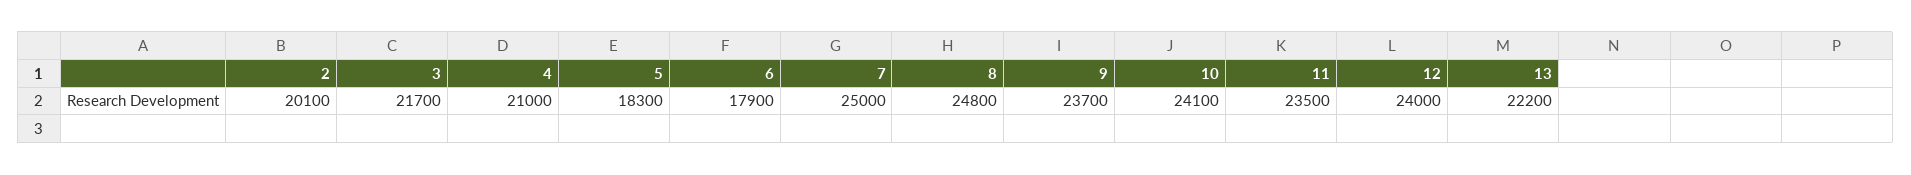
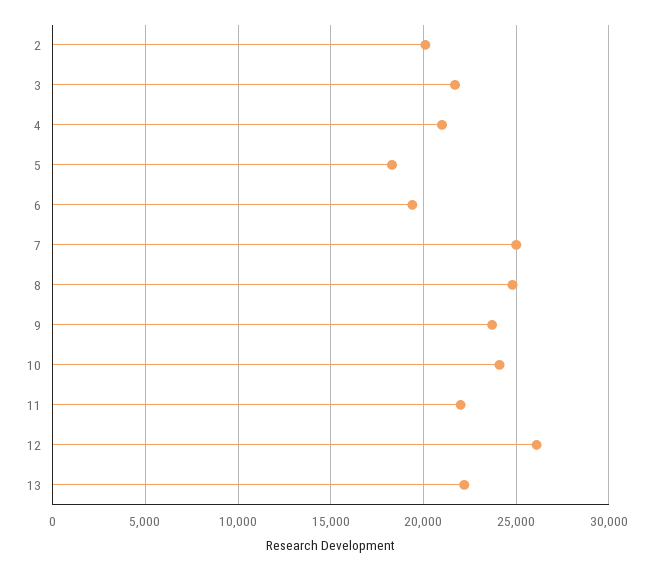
  {
    "2": 20100,
    "3": 21700,
    "4": 21000,
    "5": 18300,
-   "6": 17900,
+   "6": 19500,
    "7": 25000,
    "8": 24800,
    "9": 23700,
    "10": 24100,
-   "11": 23500,
+   "11": 22000,
-   "12": 24000,
+   "12": 26000,
    "13": 22200
  }

